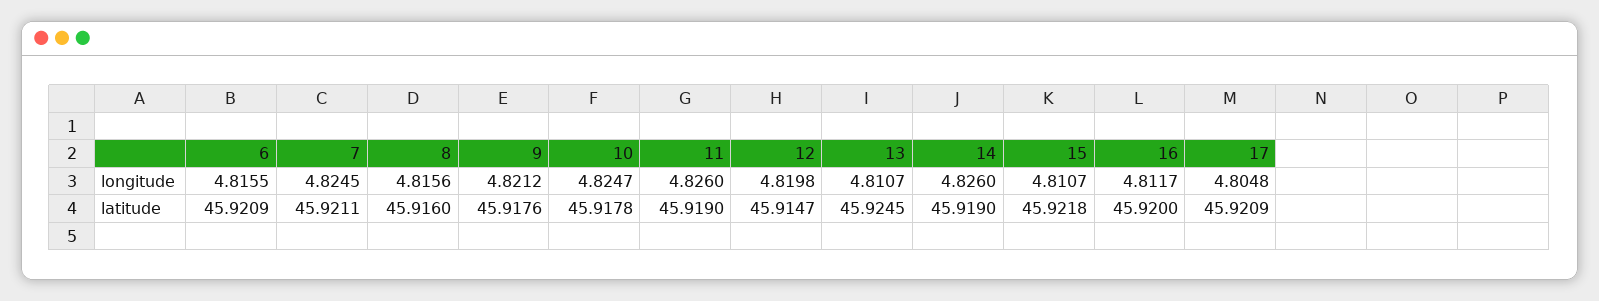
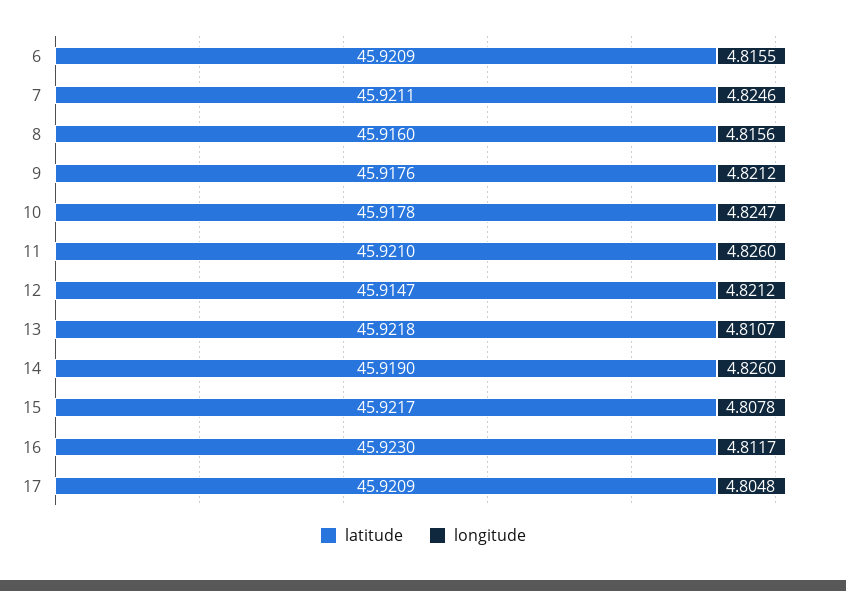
  {
    "longitude": {
      "6": 4.8155,
-     "7": 4.8245,
+     "7": 4.8246,
      "8": 4.8156,
      "9": 4.8212,
      "10": 4.8247,
      "11": 4.826,
-     "12": 4.8198,
+     "12": 4.8212,
      "13": 4.8107,
      "14": 4.826,
-     "15": 4.8107,
+     "15": 4.8078,
      "16": 4.8117,
      "17": 4.8048
    },
    "latitude": {
      "6": 45.9209,
      "7": 45.9211,
      "8": 45.916,
      "9": 45.9176,
      "10": 45.9178,
-     "11": 45.919,
+     "11": 45.921,
      "12": 45.9147,
-     "13": 45.9245,
+     "13": 45.9218,
      "14": 45.919,
-     "15": 45.9218,
+     "15": 45.9217,
-     "16": 45.92,
+     "16": 45.923,
      "17": 45.9209
    }
  }

